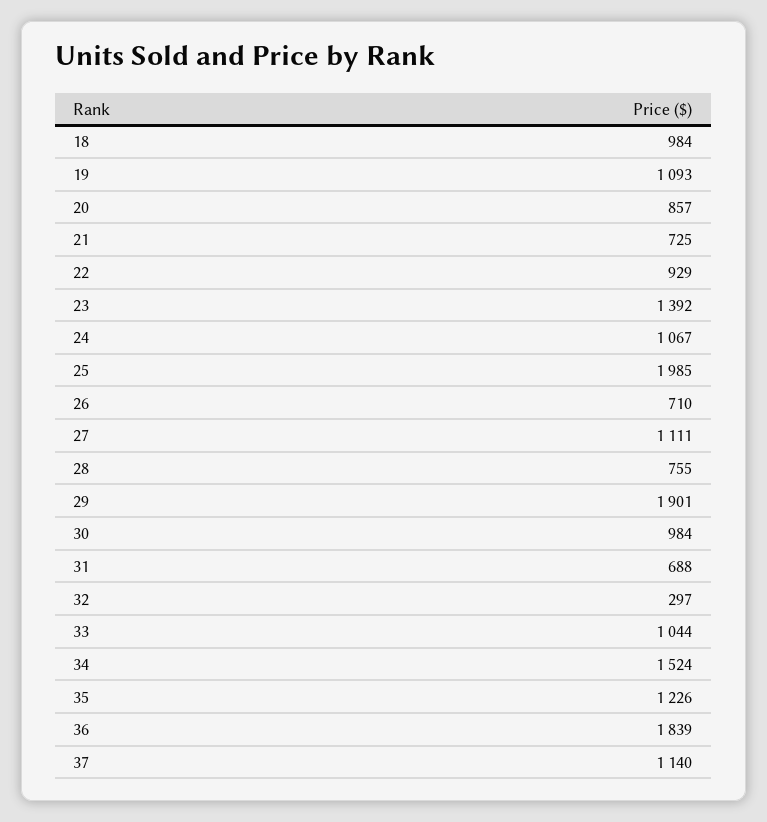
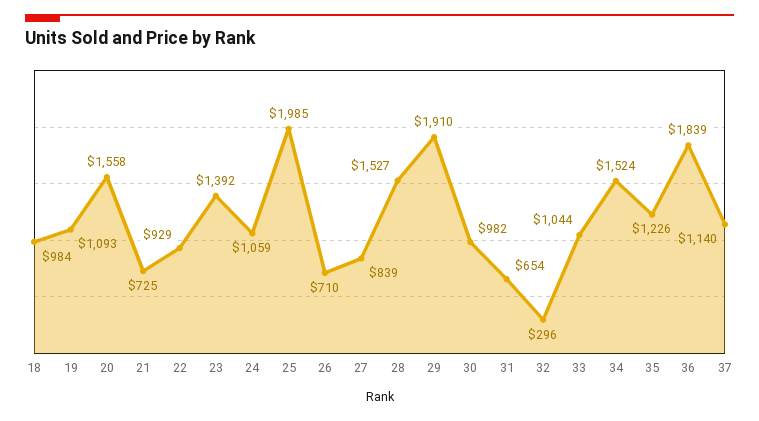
  {
    "18": 984,
    "19": 1093,
-   "20": 857,
+   "20": 1558,
    "21": 725,
    "22": 929,
    "23": 1392,
-   "24": 1067,
+   "24": 1059,
    "25": 1985,
    "26": 710,
-   "27": 1111,
+   "27": 839,
-   "28": 755,
+   "28": 1527,
-   "29": 1901,
+   "29": 1910,
-   "30": 984,
+   "30": 982,
-   "31": 688,
+   "31": 654,
-   "32": 297,
+   "32": 296,
    "33": 1044,
    "34": 1524,
    "35": 1226,
    "36": 1839,
    "37": 1140
  }

